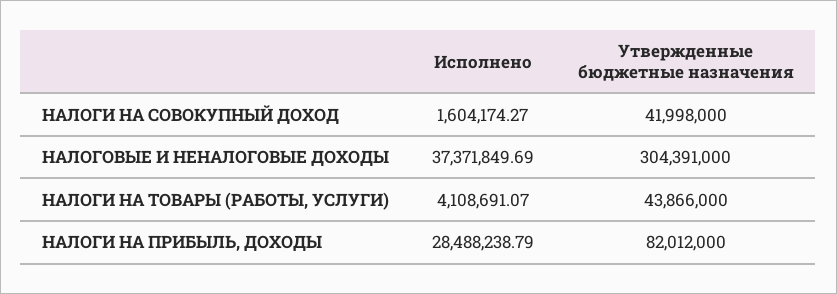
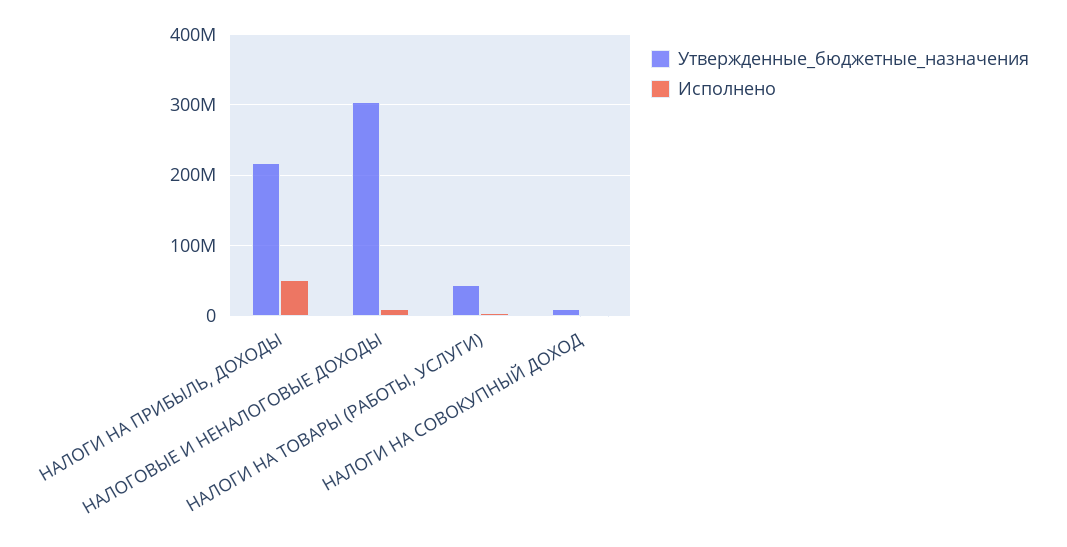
  {
    "Исполнено": {
      "НАЛОГИ НА СОВОКУПНЫЙ ДОХОД": 1604174.27,
-     "НАЛОГОВЫЕ И НЕНАЛОГОВЫЕ ДОХОДЫ": 37371849.69,
+     "НАЛОГОВЫЕ И НЕНАЛОГОВЫЕ ДОХОДЫ": 10000000,
      "НАЛОГИ НА ТОВАРЫ (РАБОТЫ, УСЛУГИ)": 4108691.07,
-     "НАЛОГИ НА ПРИБЫЛЬ, ДОХОДЫ": 28488238.79
+     "НАЛОГИ НА ПРИБЫЛЬ, ДОХОДЫ": 50000000
    },
    "Утвержденные бюджетные назначения": {
-     "НАЛОГИ НА СОВОКУПНЫЙ ДОХОД": 41998000,
+     "НАЛОГИ НА СОВОКУПНЫЙ ДОХОД": 10000000,
      "НАЛОГОВЫЕ И НЕНАЛОГОВЫЕ ДОХОДЫ": 304391000,
      "НАЛОГИ НА ТОВАРЫ (РАБОТЫ, УСЛУГИ)": 43866000,
-     "НАЛОГИ НА ПРИБЫЛЬ, ДОХОДЫ": 82012000
+     "НАЛОГИ НА ПРИБЫЛЬ, ДОХОДЫ": 220000000
    }
  }

